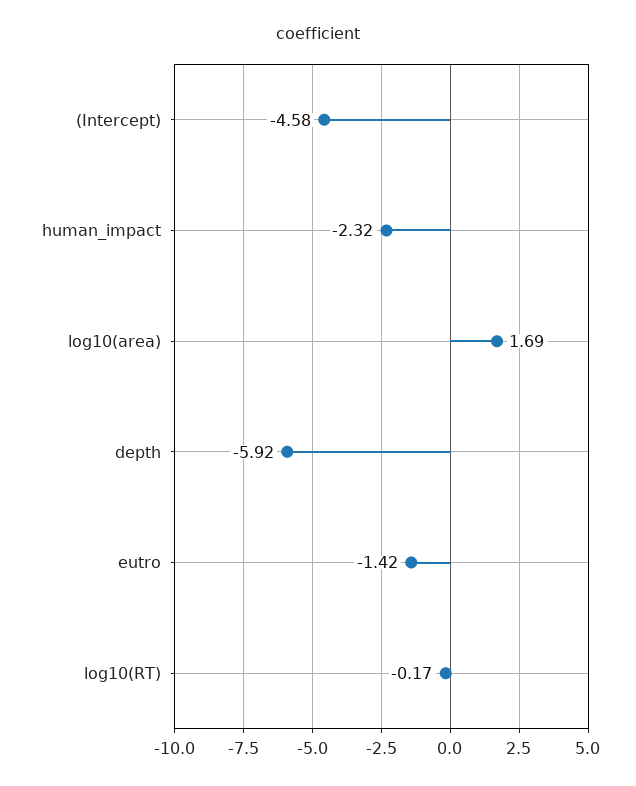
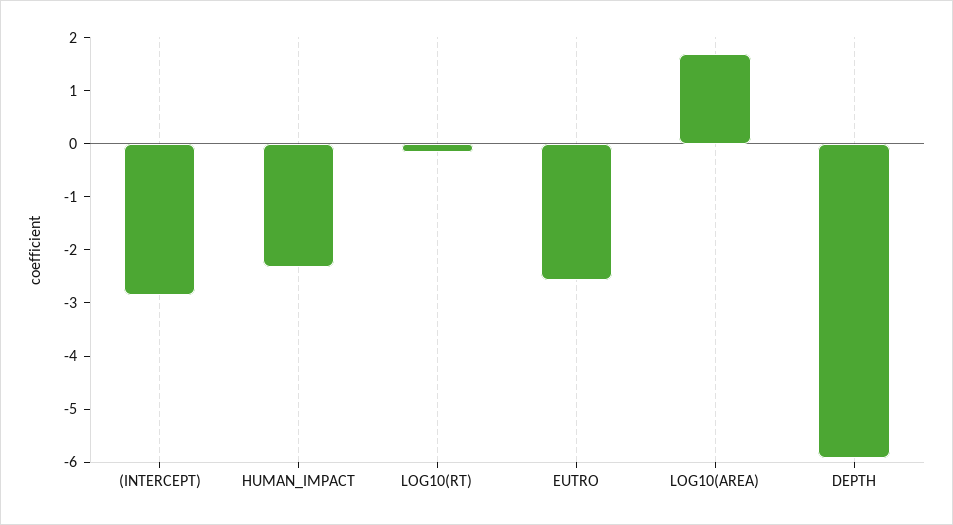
  {
-   "(Intercept)": -4.58,
+   "(Intercept)": -2.8,
    "human_impact": -2.32,
    "log10(area)": 1.69,
    "depth": -5.92,
-   "eutro": -1.42,
+   "eutro": -2.6,
    "log10(RT)": -0.17
  }

